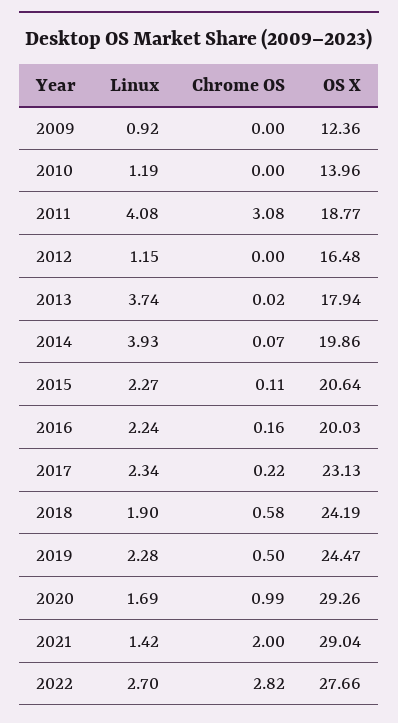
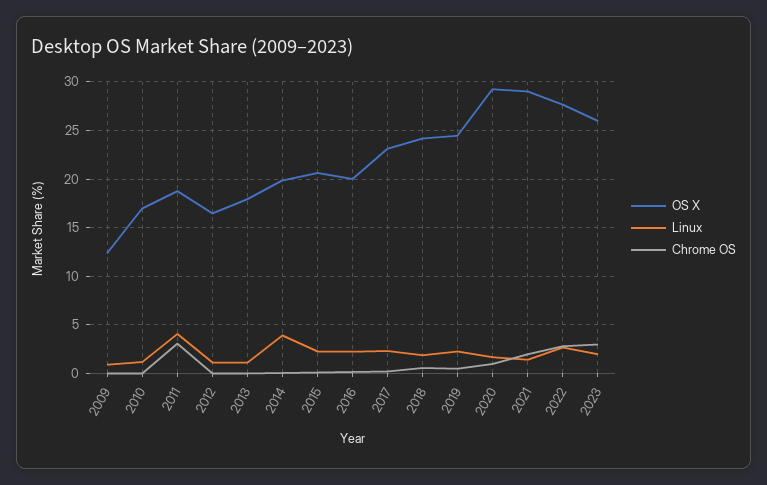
  {
    "Linux": {
      "2009": 0.92,
      "2010": 1.19,
      "2011": 4.08,
      "2012": 1.15,
-     "2013": 3.74,
+     "2013": 1,
      "2014": 3.93,
      "2015": 2.27,
      "2016": 2.24,
      "2017": 2.34,
      "2018": 1.9,
      "2019": 2.28,
      "2020": 1.69,
      "2021": 1.42,
-     "2022": 2.7
+     "2022": 2.7,
+     "2023": 2
    },
    "Chrome OS": {
      "2009": 0,
      "2010": 0,
      "2011": 3.08,
      "2012": 0,
      "2013": 0.02,
      "2014": 0.07,
      "2015": 0.11,
      "2016": 0.16,
      "2017": 0.22,
      "2018": 0.58,
      "2019": 0.5,
      "2020": 0.99,
      "2021": 2,
-     "2022": 2.82
+     "2022": 2.82,
+     "2023": 3
    },
    "OS X": {
      "2009": 12.36,
-     "2010": 13.96,
+     "2010": 17,
      "2011": 18.77,
      "2012": 16.48,
      "2013": 17.94,
      "2014": 19.86,
      "2015": 20.64,
      "2016": 20.03,
      "2017": 23.13,
      "2018": 24.19,
      "2019": 24.47,
      "2020": 29.26,
      "2021": 29.04,
-     "2022": 27.66
+     "2022": 27.66,
+     "2023": 26
    }
  }

